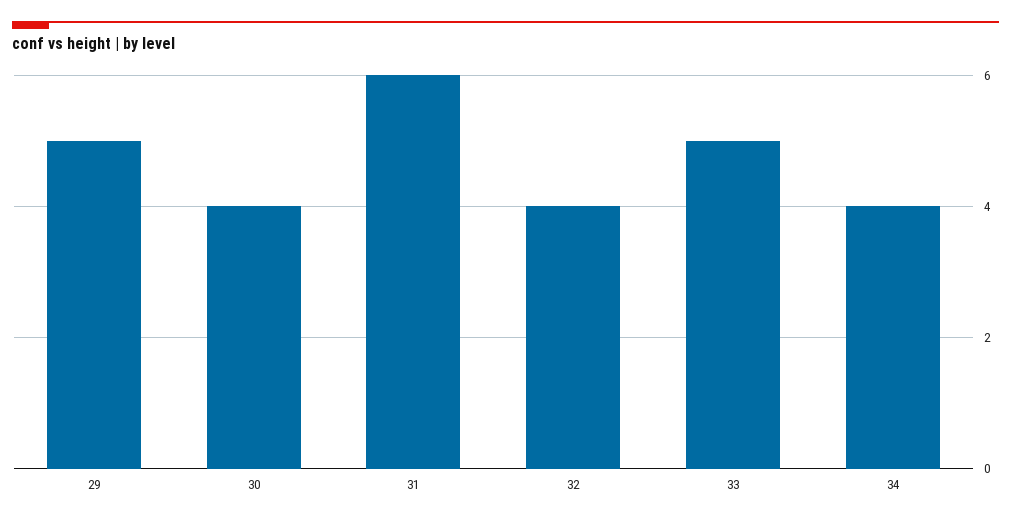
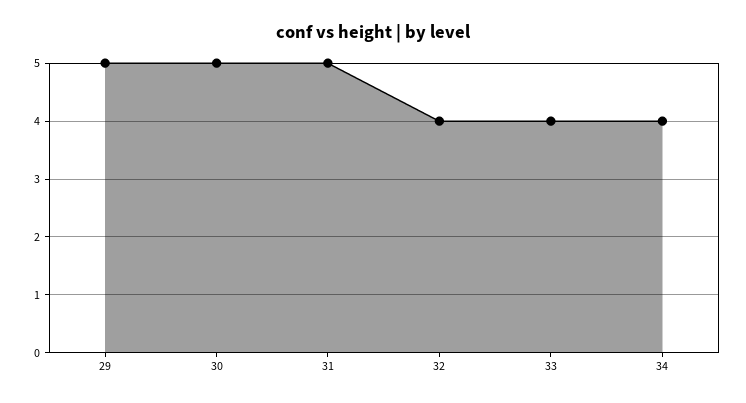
  {
    "29": 5,
-   "30": 4,
+   "30": 5,
-   "31": 6,
+   "31": 5,
    "32": 4,
-   "33": 5,
+   "33": 4,
    "34": 4
  }

